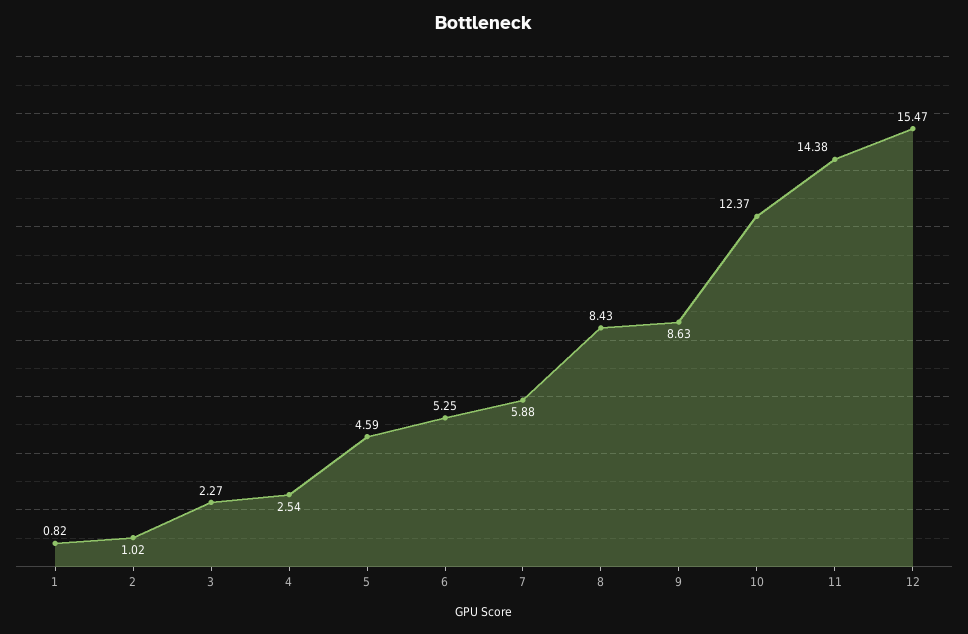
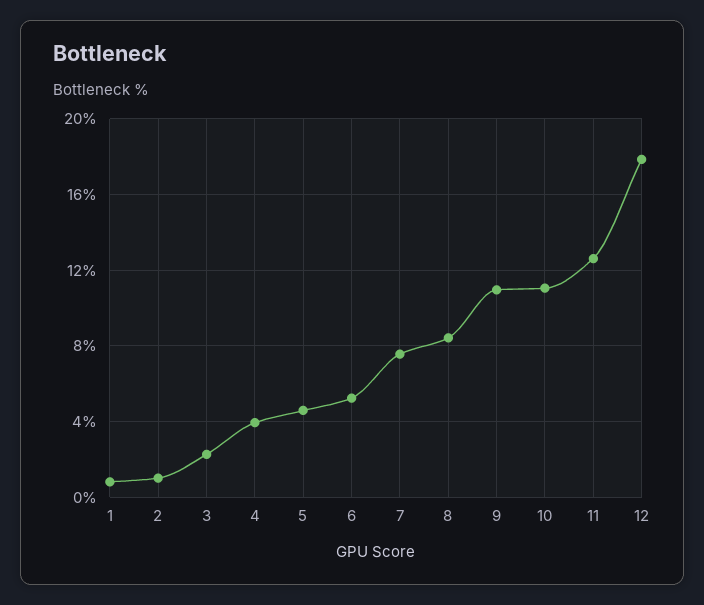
  {
    "1": 0.82,
    "2": 1.02,
    "3": 2.27,
-   "4": 2.54,
+   "4": 4,
    "5": 4.59,
    "6": 5.25,
-   "7": 5.88,
+   "7": 7.5,
    "8": 8.43,
-   "9": 8.63,
+   "9": 11,
-   "10": 12.37,
+   "10": 11,
-   "11": 14.38,
+   "11": 12.5,
-   "12": 15.47
+   "12": 18
  }

